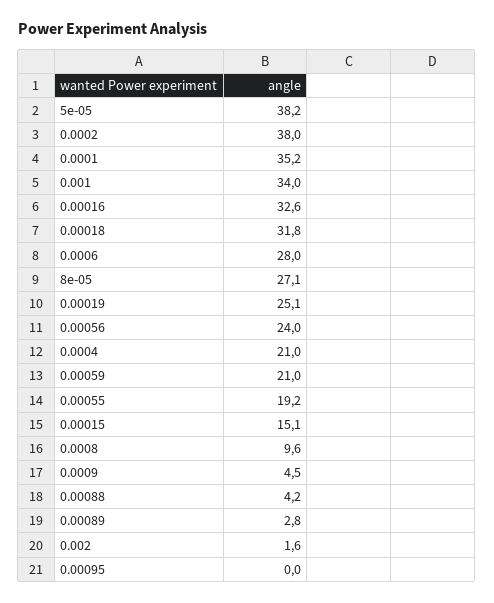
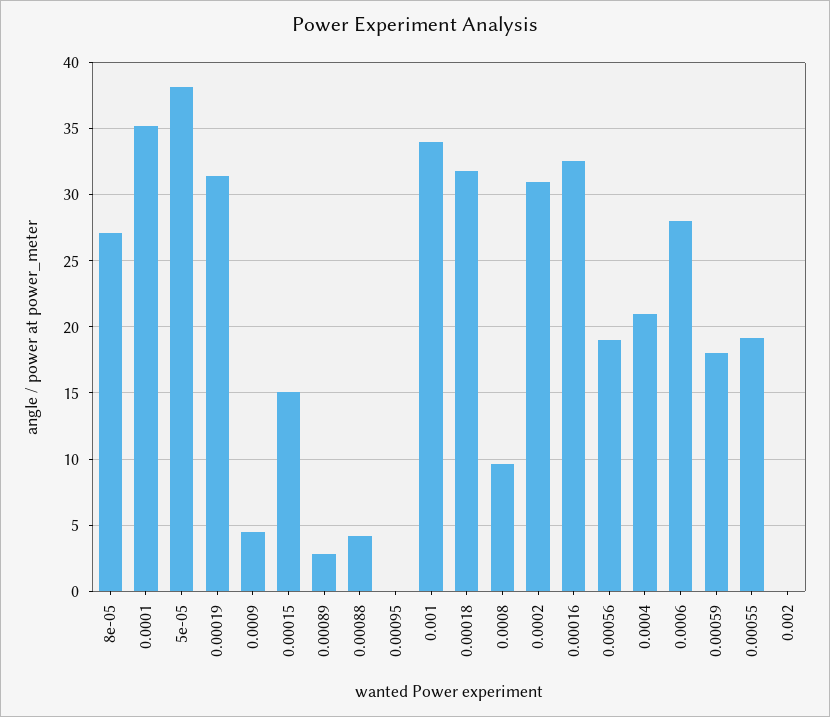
  {
    "5e-05": 38.2,
-   "0.0002": 38,
+   "0.0002": 31,
    "0.0001": 35.2,
    "0.001": 34,
    "0.00016": 32.6,
    "0.00018": 31.8,
    "0.0006": 28,
    "8e-05": 27.1,
-   "0.00019": 25.1,
+   "0.00019": 31.5,
-   "0.00056": 24,
+   "0.00056": 19,
    "0.0004": 21,
-   "0.00059": 21,
+   "0.00059": 18,
    "0.00055": 19.2,
    "0.00015": 15.1,
    "0.0008": 9.6,
    "0.0009": 4.5,
    "0.00088": 4.2,
    "0.00089": 2.8,
-   "0.002": 1.6,
+   "0.002": 0,
    "0.00095": 0
  }

